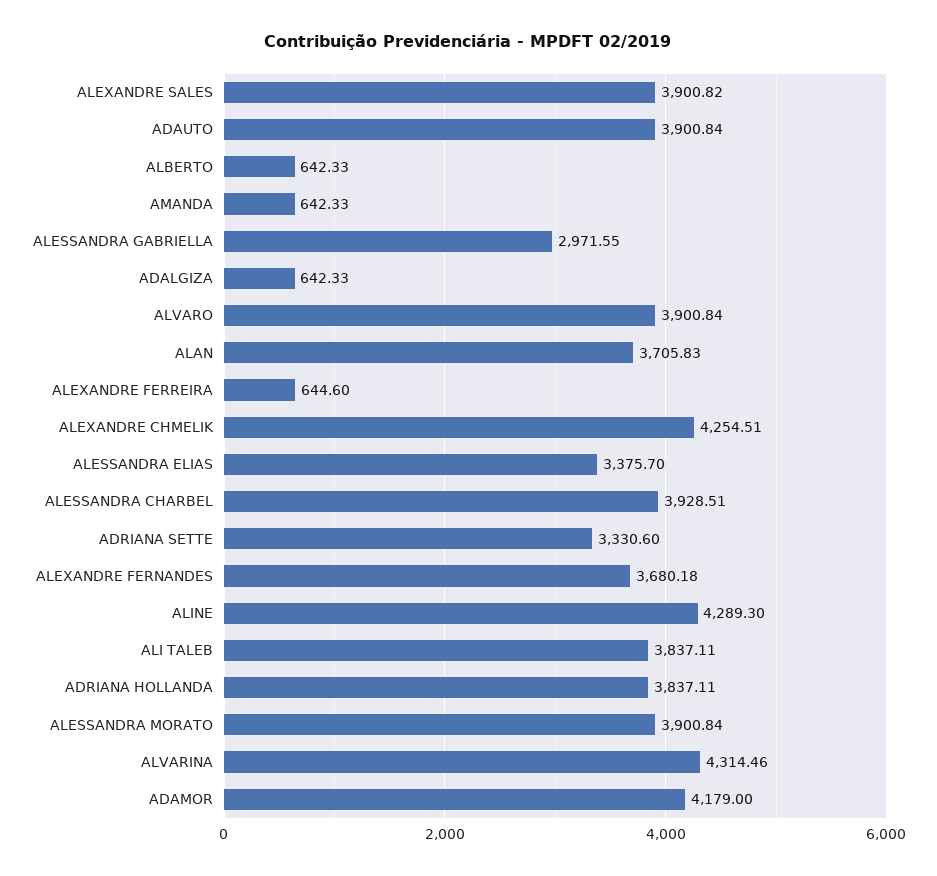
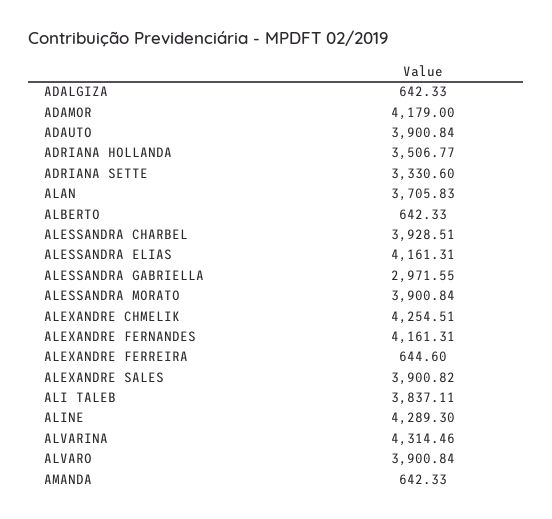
  {
    "ALEXANDRE SALES": 3900.82,
    "ADAUTO": 3900.84,
    "ALBERTO": 642.33,
    "AMANDA": 642.33,
    "ALESSANDRA GABRIELLA": 2971.55,
    "ADALGIZA": 642.33,
    "ALVARO": 3900.84,
    "ALAN": 3705.83,
    "ALEXANDRE FERREIRA": 644.6,
    "ALEXANDRE CHMELIK": 4254.51,
-   "ALESSANDRA ELIAS": 3375.7,
+   "ALESSANDRA ELIAS": 4161.31,
    "ALESSANDRA CHARBEL": 3928.51,
    "ADRIANA SETTE": 3330.6,
-   "ALEXANDRE FERNANDES": 3680.18,
+   "ALEXANDRE FERNANDES": 4161.31,
    "ALINE": 4289.3,
    "ALI TALEB": 3837.11,
-   "ADRIANA HOLLANDA": 3837.11,
+   "ADRIANA HOLLANDA": 3506.77,
    "ALESSANDRA MORATO": 3900.84,
    "ALVARINA": 4314.46,
    "ADAMOR": 4179
  }

